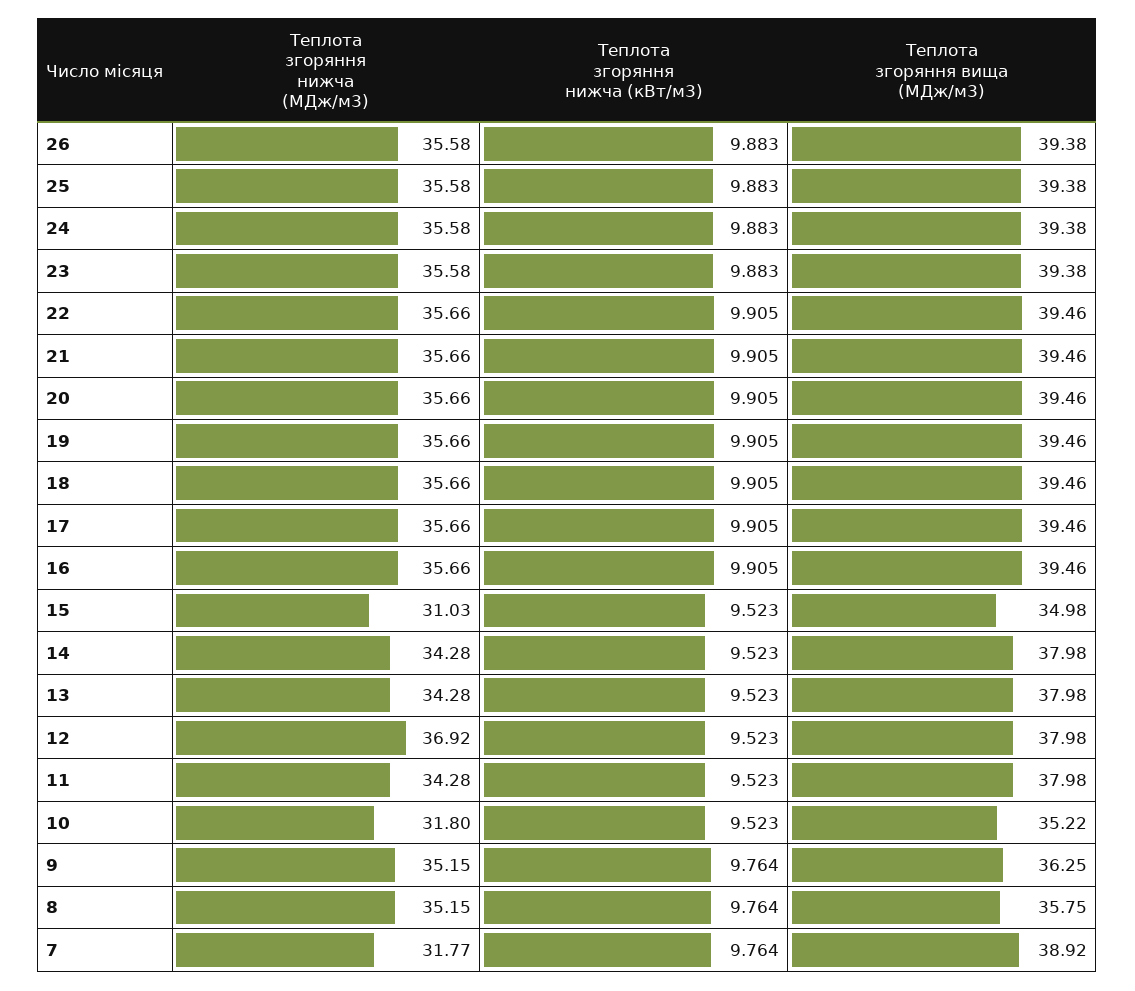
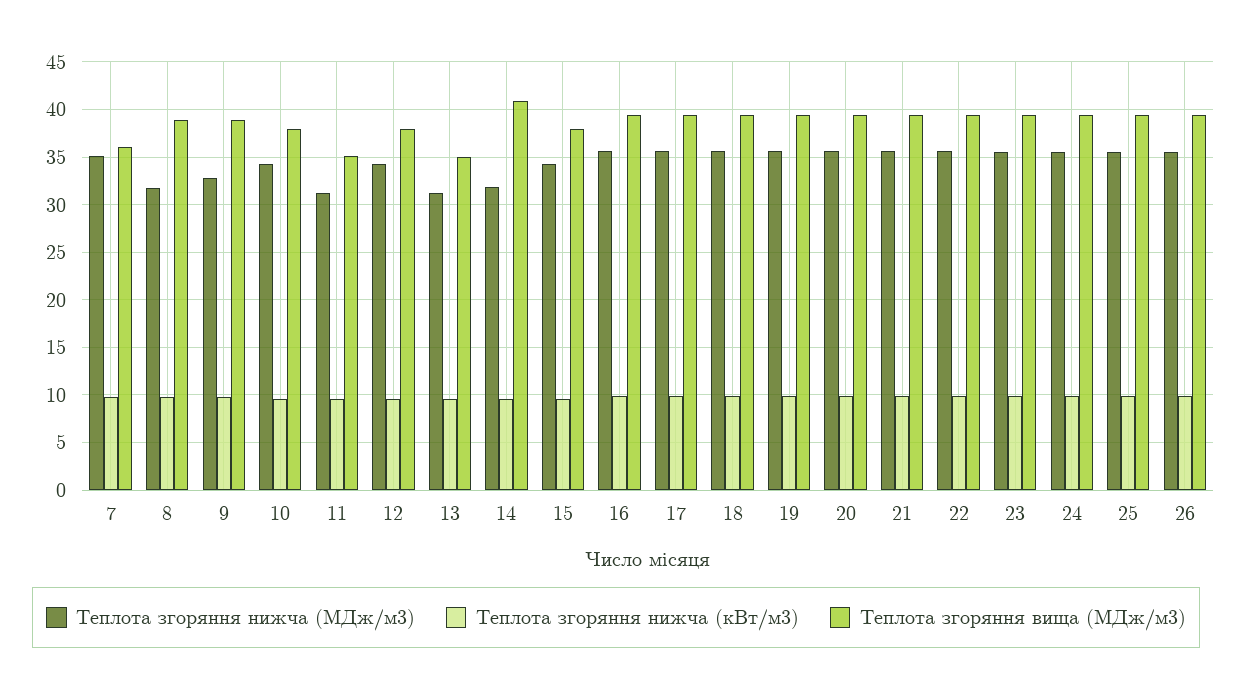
  {
    "Теплота згоряння нижча (МДж/м3)": {
      "26": 35.58,
      "25": 35.58,
      "24": 35.58,
      "23": 35.58,
      "22": 35.66,
      "21": 35.66,
      "20": 35.66,
      "19": 35.66,
      "18": 35.66,
      "17": 35.66,
      "16": 35.66,
-     "15": 31.03,
+     "15": 34,
-     "14": 34.28,
+     "14": 32,
-     "13": 34.28,
+     "13": 31,
-     "12": 36.92,
+     "12": 34,
-     "11": 34.28,
+     "11": 31,
-     "10": 31.8,
+     "10": 34,
-     "9": 35.15,
+     "9": 33,
-     "8": 35.15,
+     "8": 32,
-     "7": 31.77
+     "7": 35
    },
    "Теплота згоряння нижча (кВт/м3)": {
      "26": 9.883,
      "25": 9.883,
      "24": 9.883,
      "23": 9.883,
      "22": 9.905,
      "21": 9.905,
      "20": 9.905,
      "19": 9.905,
      "18": 9.905,
      "17": 9.905,
      "16": 9.905,
      "15": 9.523,
      "14": 9.523,
      "13": 9.523,
      "12": 9.523,
      "11": 9.523,
      "10": 9.523,
      "9": 9.764,
      "8": 9.764,
      "7": 9.764
    },
    "Теплота згоряння вища (МДж/м3)": {
      "26": 39.38,
      "25": 39.38,
      "24": 39.38,
      "23": 39.38,
      "22": 39.46,
      "21": 39.46,
      "20": 39.46,
      "19": 39.46,
      "18": 39.46,
      "17": 39.46,
      "16": 39.46,
-     "15": 34.98,
+     "15": 38,
-     "14": 37.98,
+     "14": 41,
-     "13": 37.98,
+     "13": 35,
      "12": 37.98,
-     "11": 37.98,
+     "11": 35,
-     "10": 35.22,
+     "10": 38,
-     "9": 36.25,
+     "9": 39,
-     "8": 35.75,
+     "8": 39,
-     "7": 38.92
+     "7": 36
    }
  }

